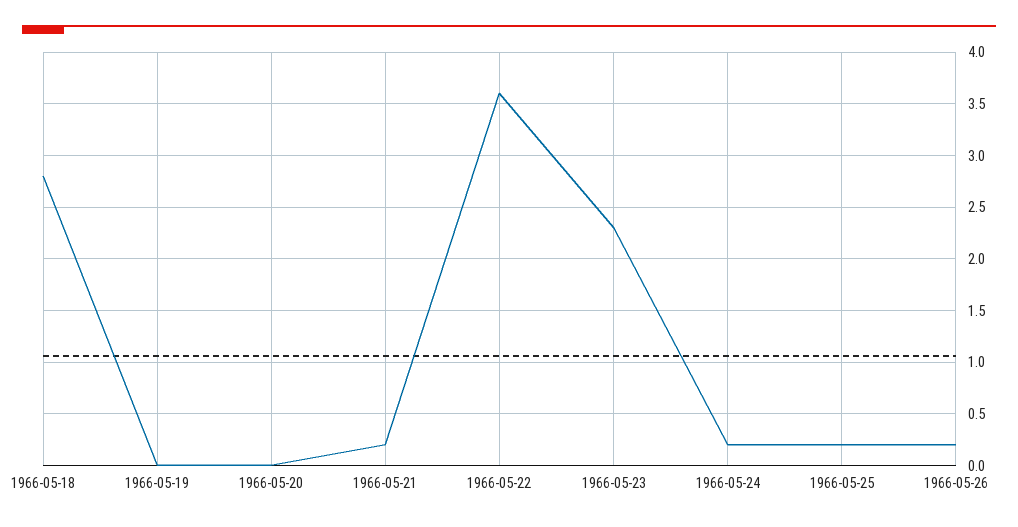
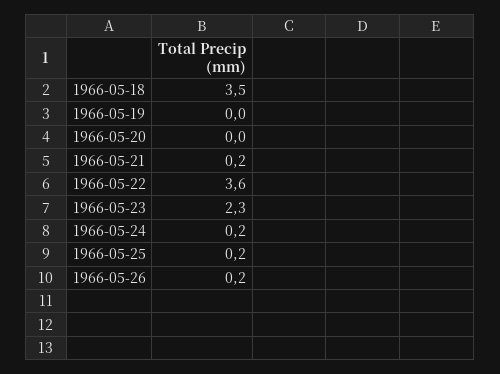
  {
-   "1966-05-18": 2.8,
+   "1966-05-18": 3.5,
    "1966-05-19": 0,
    "1966-05-20": 0,
    "1966-05-21": 0.2,
    "1966-05-22": 3.6,
    "1966-05-23": 2.3,
    "1966-05-24": 0.2,
    "1966-05-25": 0.2,
    "1966-05-26": 0.2
  }

